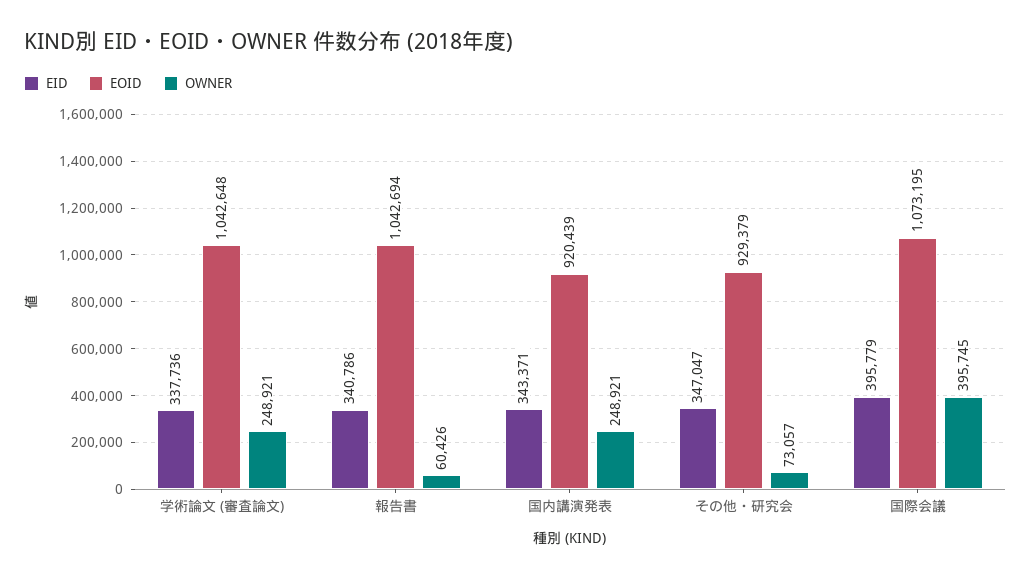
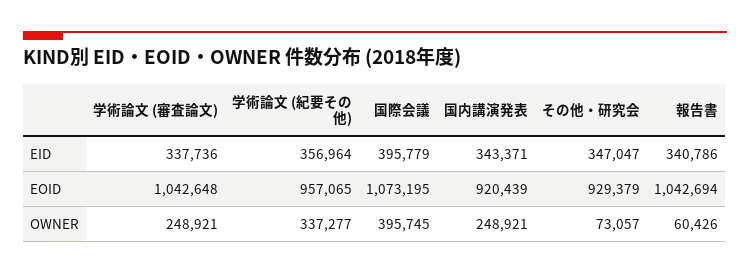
  {
    "EID": {
      "学術論文 (審査論文)": 337736,
      "報告書": 340786,
      "国内講演発表": 343371,
      "その他・研究会": 347047,
-     "国際会議": 395779
+     "国際会議": 395779,
+     "学術論文 (紀要その他)": 356964
    },
    "EOID": {
      "学術論文 (審査論文)": 1042648,
      "報告書": 1042694,
      "国内講演発表": 920439,
      "その他・研究会": 929379,
-     "国際会議": 1073195
+     "国際会議": 1073195,
+     "学術論文 (紀要その他)": 957065
    },
    "OWNER": {
      "学術論文 (審査論文)": 248921,
      "報告書": 60426,
      "国内講演発表": 248921,
      "その他・研究会": 73057,
-     "国際会議": 395745
+     "国際会議": 395745,
+     "学術論文 (紀要その他)": 337277
    }
  }

